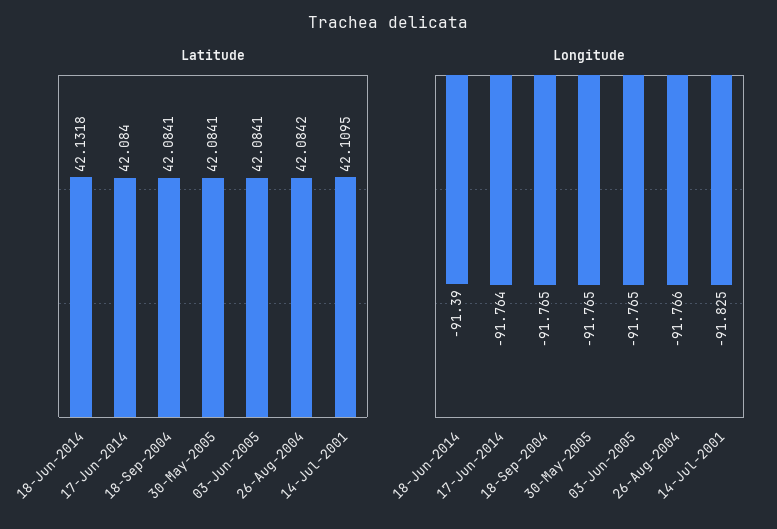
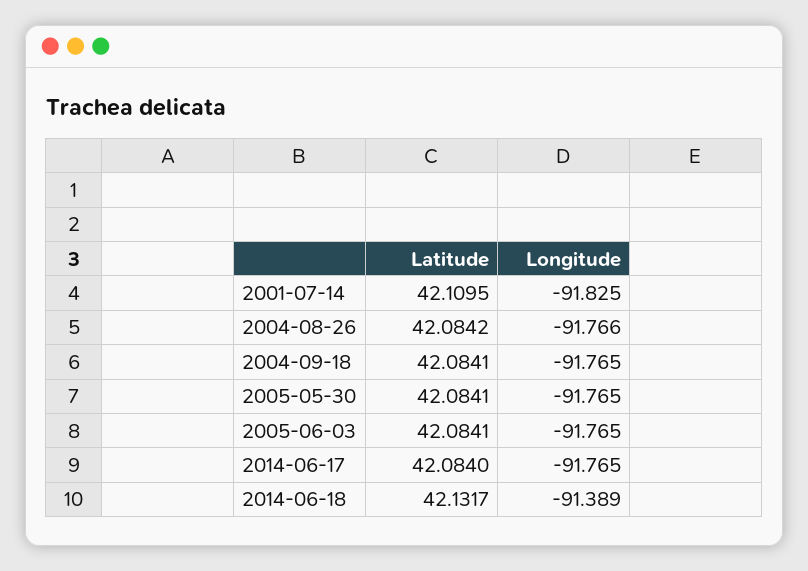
  {
    "Latitude": {
-     "18-Jun-2014": 42.1318,
+     "18-Jun-2014": 42.1317,
      "17-Jun-2014": 42.084,
      "18-Sep-2004": 42.0841,
      "30-May-2005": 42.0841,
      "03-Jun-2005": 42.0841,
      "26-Aug-2004": 42.0842,
      "14-Jul-2001": 42.1095
    },
    "Longitude": {
-     "18-Jun-2014": -91.39,
+     "18-Jun-2014": -91.389,
-     "17-Jun-2014": -91.764,
+     "17-Jun-2014": -91.765,
      "18-Sep-2004": -91.765,
      "30-May-2005": -91.765,
      "03-Jun-2005": -91.765,
      "26-Aug-2004": -91.766,
      "14-Jul-2001": -91.825
    }
  }

